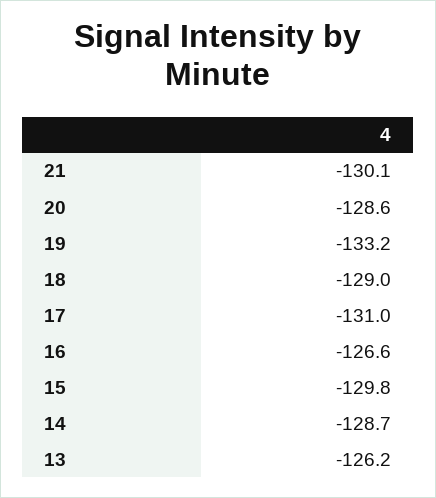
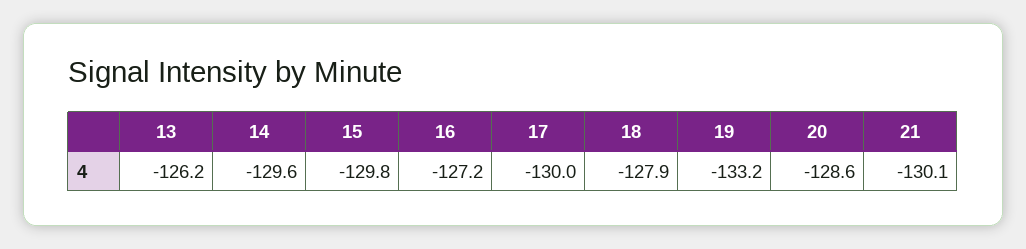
  {
    "21": -130.1,
    "20": -128.6,
    "19": -133.2,
-   "18": -129,
+   "18": -127.9,
-   "17": -131,
+   "17": -130,
-   "16": -126.6,
+   "16": -127.2,
    "15": -129.8,
-   "14": -128.7,
+   "14": -129.6,
    "13": -126.2
  }

